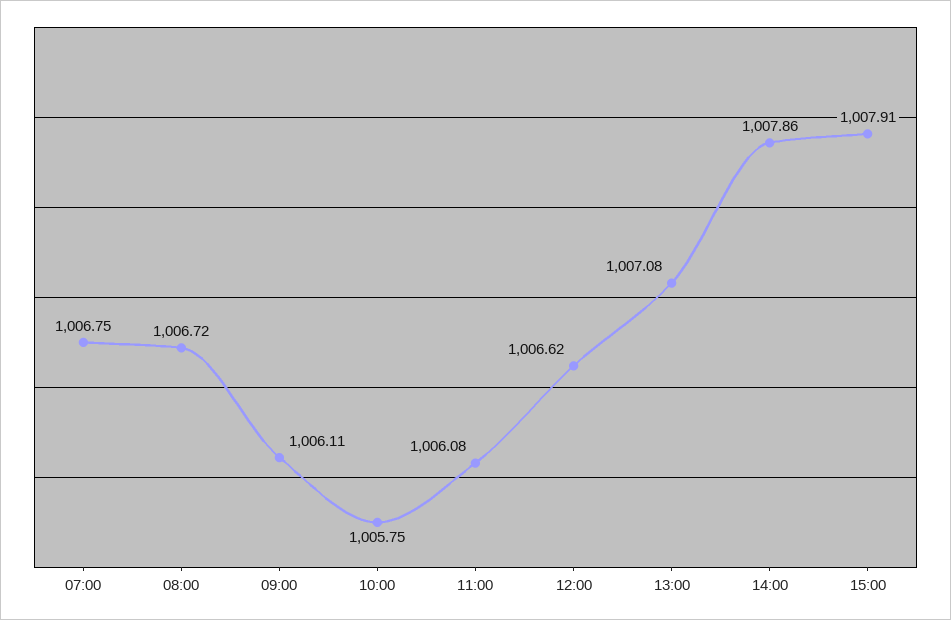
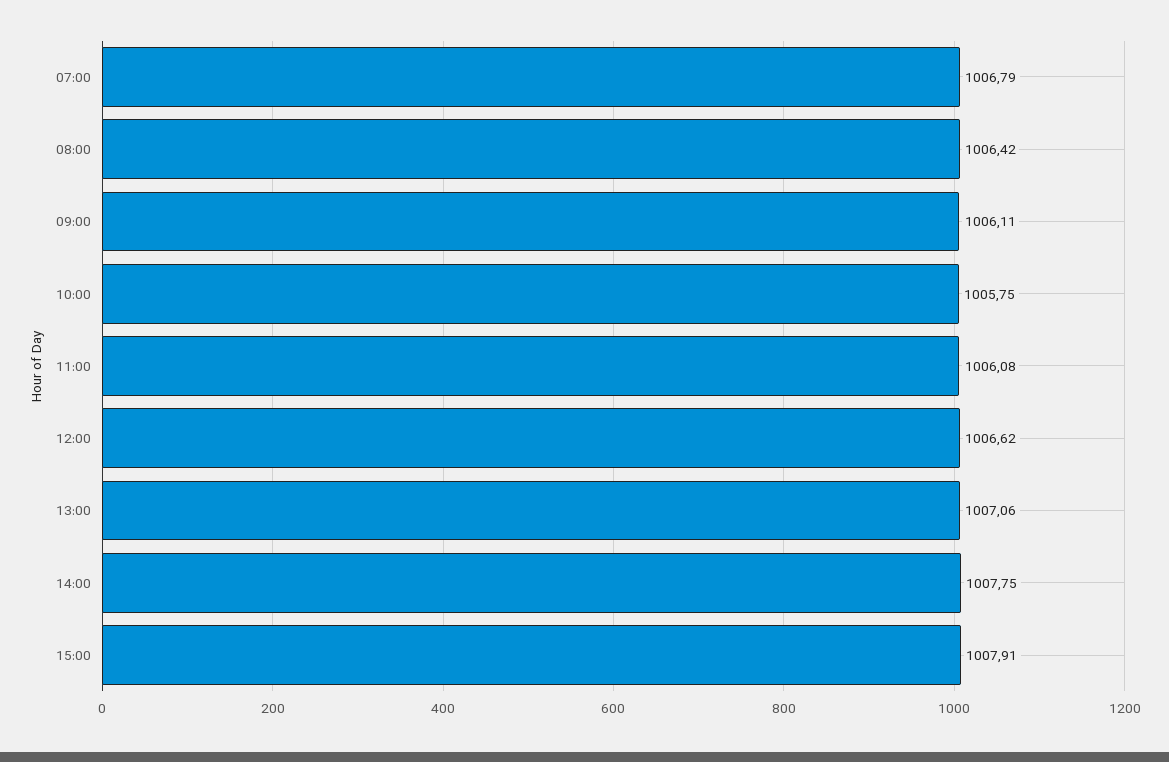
  {
-   "07:00": 1006.75,
+   "07:00": 1006.79,
-   "08:00": 1006.72,
+   "08:00": 1006.42,
    "09:00": 1006.11,
    "10:00": 1005.75,
    "11:00": 1006.08,
    "12:00": 1006.62,
-   "13:00": 1007.08,
+   "13:00": 1007.06,
-   "14:00": 1007.86,
+   "14:00": 1007.75,
    "15:00": 1007.91
  }

